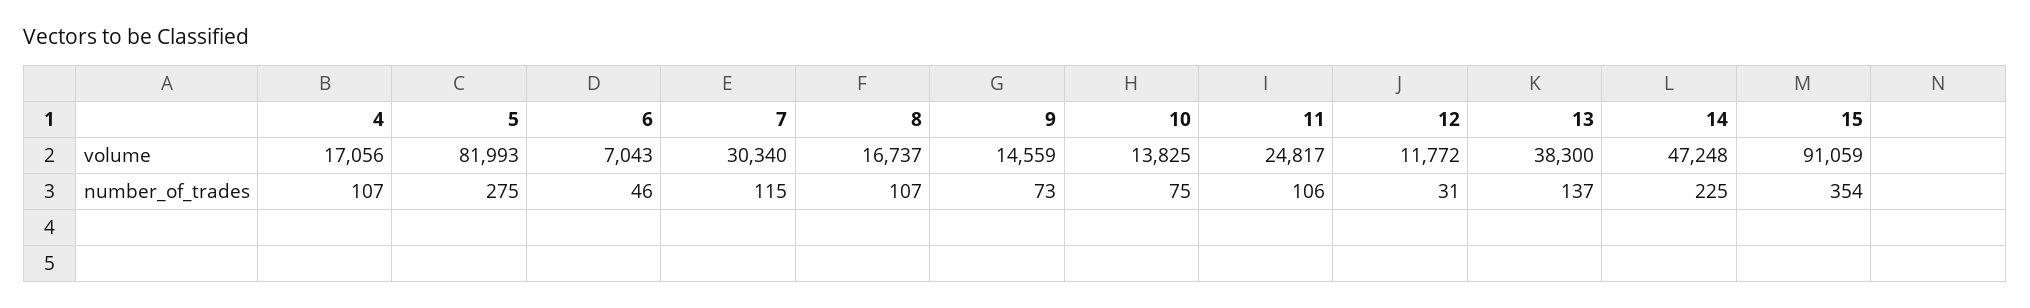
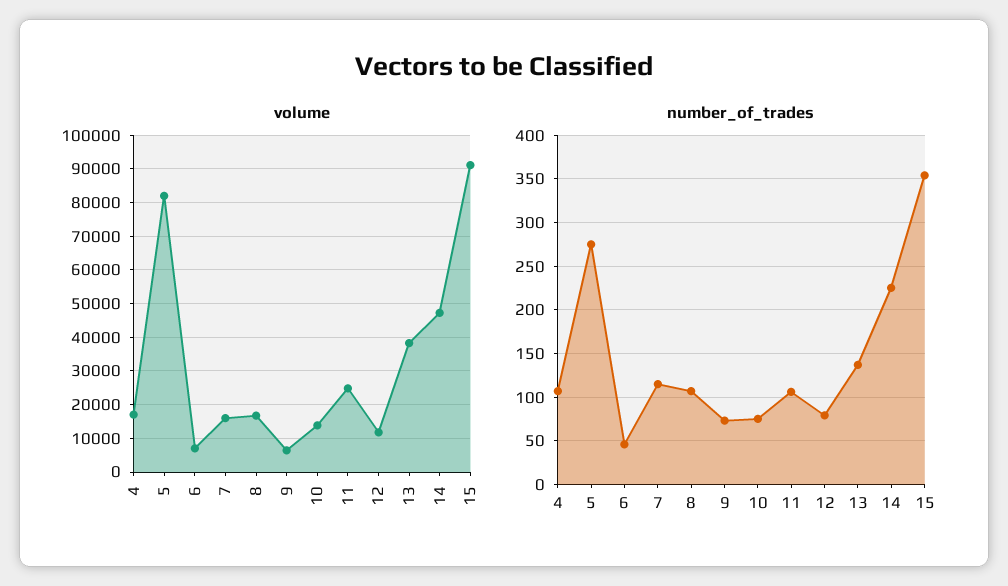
  {
    "volume": {
      "4": 17056,
      "5": 81993,
      "6": 7043,
-     "7": 30340,
+     "7": 16000,
      "8": 16737,
-     "9": 14559,
+     "9": 6000,
      "10": 13825,
      "11": 24817,
      "12": 11772,
      "13": 38300,
      "14": 47248,
      "15": 91059
    },
    "number_of_trades": {
      "4": 107,
      "5": 275,
      "6": 46,
      "7": 115,
      "8": 107,
      "9": 73,
      "10": 75,
      "11": 106,
-     "12": 31,
+     "12": 80,
      "13": 137,
      "14": 225,
      "15": 354
    }
  }

